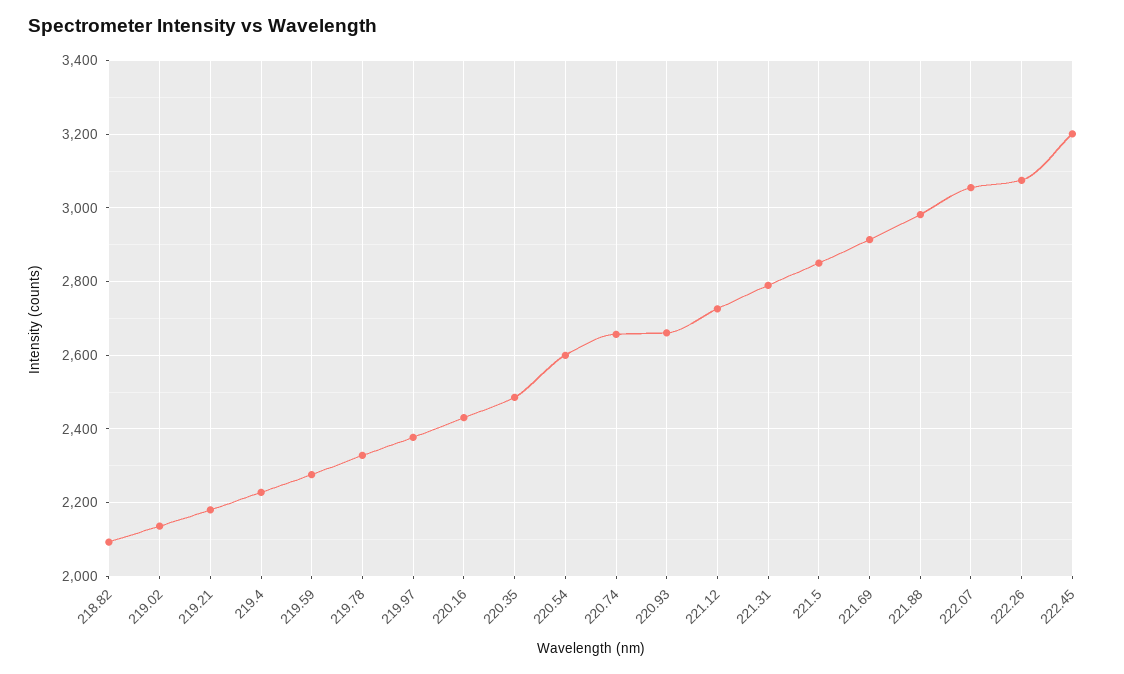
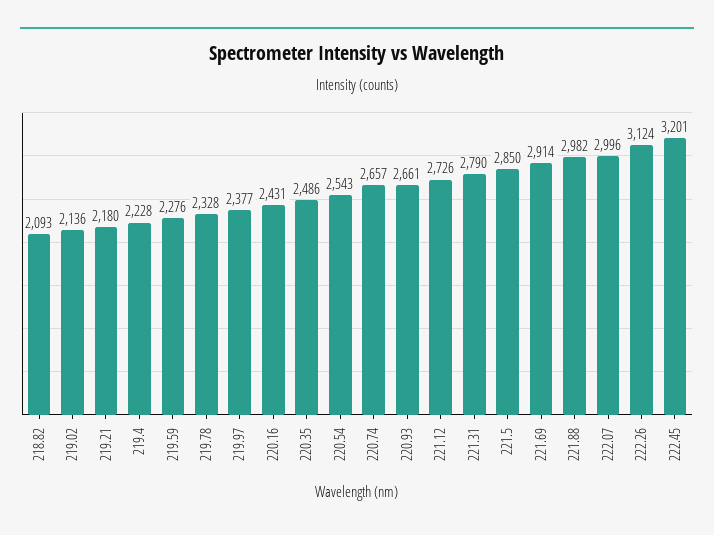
  {
    "218.82": 2093,
    "219.02": 2136,
    "219.21": 2180,
    "219.4": 2228,
    "219.59": 2276,
    "219.78": 2328,
    "219.97": 2377,
    "220.16": 2431,
    "220.35": 2486,
-   "220.54": 2600,
+   "220.54": 2543,
    "220.74": 2657,
    "220.93": 2661,
    "221.12": 2726,
    "221.31": 2790,
    "221.5": 2850,
    "221.69": 2914,
    "221.88": 2982,
-   "222.07": 3060,
+   "222.07": 2996,
-   "222.26": 3080,
+   "222.26": 3124,
    "222.45": 3201
  }

